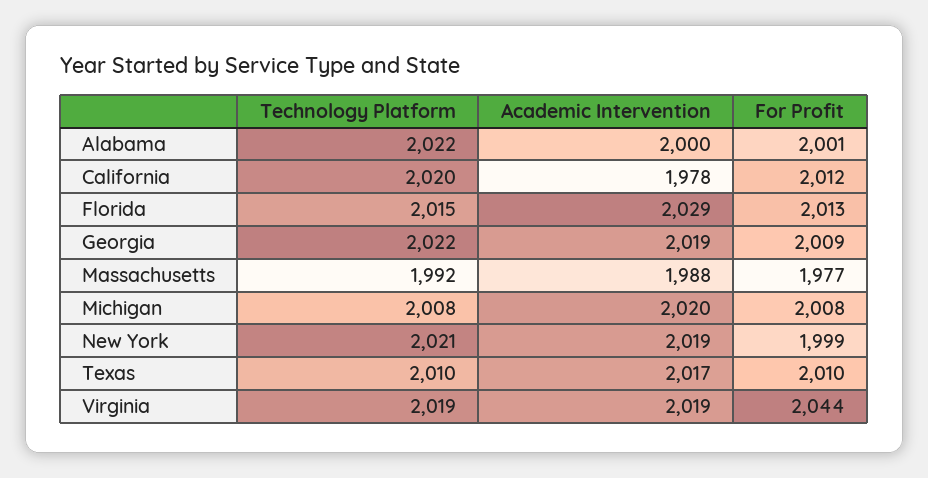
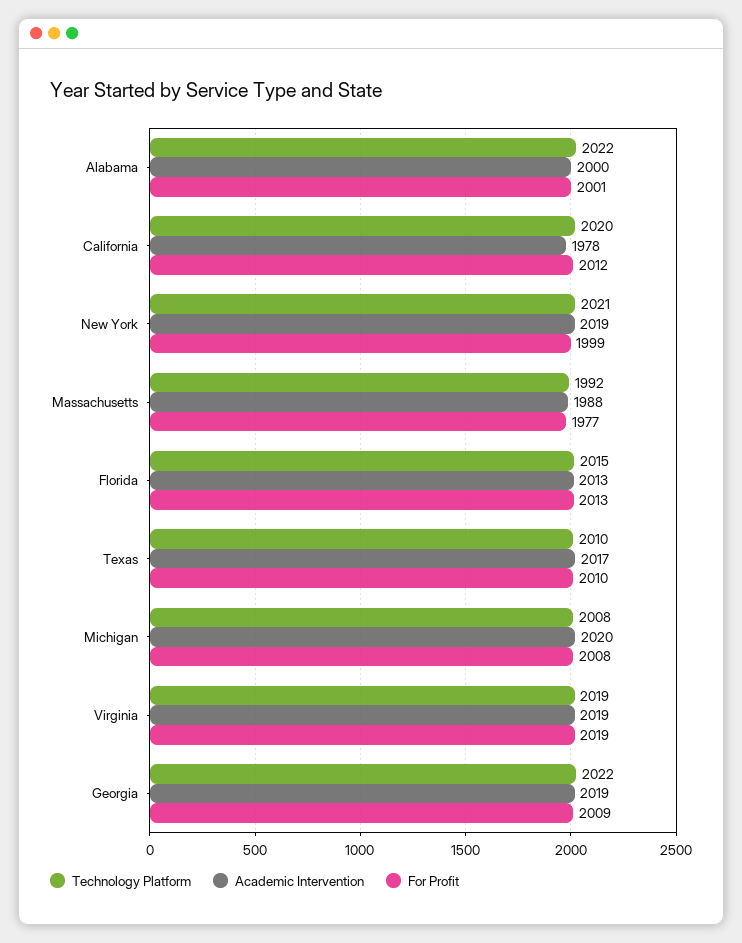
  {
    "Technology Platform": {
      "Alabama": 2022,
      "California": 2020,
      "Florida": 2015,
      "Georgia": 2022,
      "Massachusetts": 1992,
      "Michigan": 2008,
      "New York": 2021,
      "Texas": 2010,
      "Virginia": 2019
    },
    "Academic Intervention": {
      "Alabama": 2000,
      "California": 1978,
-     "Florida": 2029,
+     "Florida": 2013,
      "Georgia": 2019,
      "Massachusetts": 1988,
      "Michigan": 2020,
      "New York": 2019,
      "Texas": 2017,
      "Virginia": 2019
    },
    "For Profit": {
      "Alabama": 2001,
      "California": 2012,
      "Florida": 2013,
      "Georgia": 2009,
      "Massachusetts": 1977,
      "Michigan": 2008,
      "New York": 1999,
      "Texas": 2010,
-     "Virginia": 2044
+     "Virginia": 2019
    }
  }

